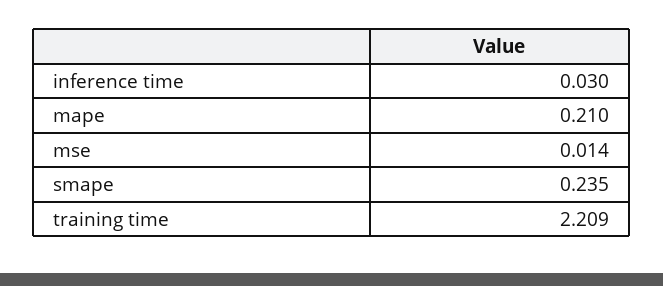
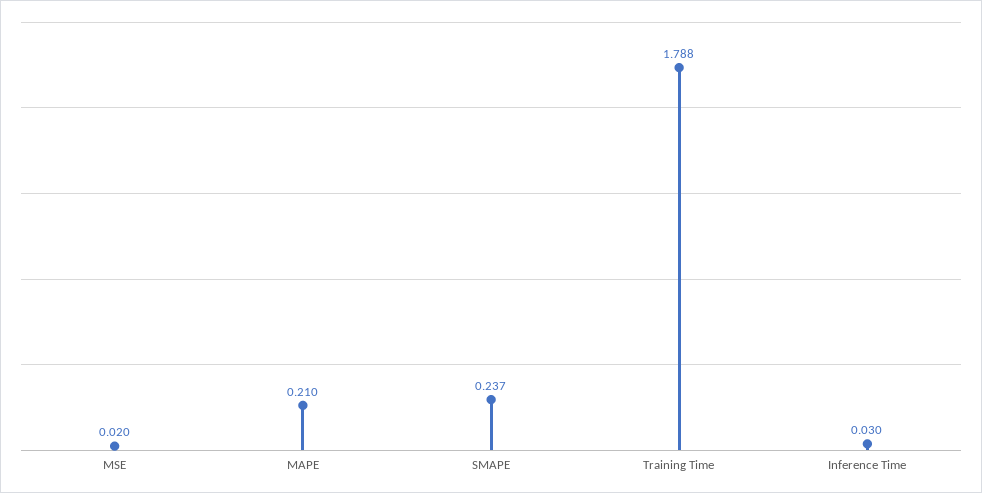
  {
    "inference time": 0.03,
    "mape": 0.21,
-   "mse": 0.014,
+   "mse": 0.02,
-   "smape": 0.235,
+   "smape": 0.237,
-   "training time": 2.209
+   "training time": 1.788
  }

